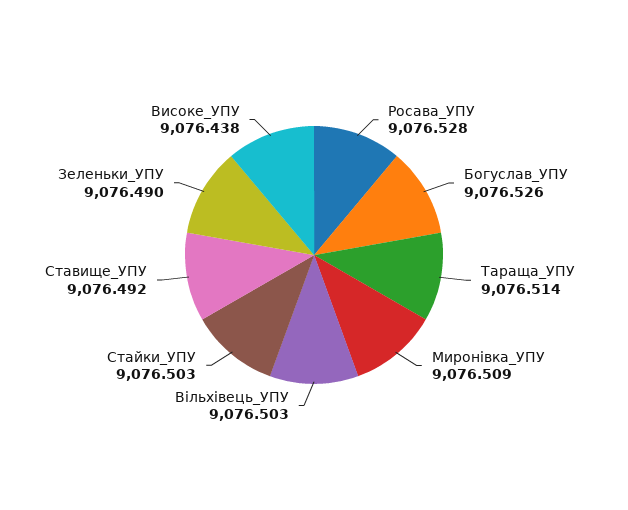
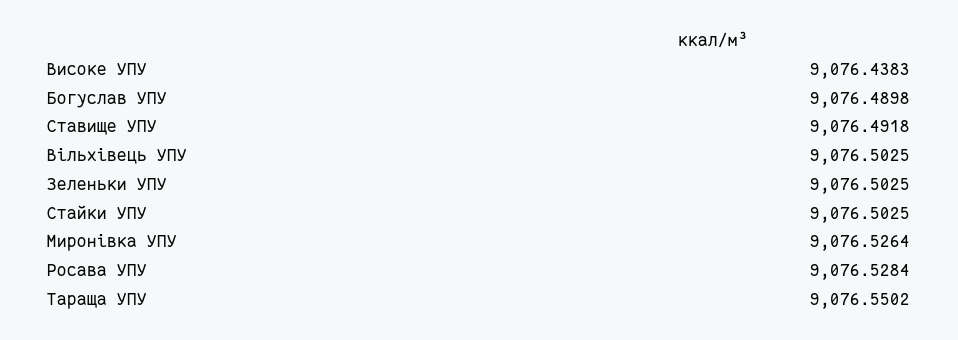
  {
    "Росава_УПУ": 9076.5284,
-   "Богуслав_УПУ": 9076.526,
+   "Богуслав_УПУ": 9076.4898,
-   "Тараща_УПУ": 9076.514,
+   "Тараща_УПУ": 9076.5502,
-   "Миронівка_УПУ": 9076.509,
+   "Миронівка_УПУ": 9076.5264,
    "Вільхівець_УПУ": 9076.5025,
    "Стайки_УПУ": 9076.5025,
    "Ставище_УПУ": 9076.4918,
-   "Зеленьки_УПУ": 9076.49,
+   "Зеленьки_УПУ": 9076.5025,
    "Високе_УПУ": 9076.4383
  }

